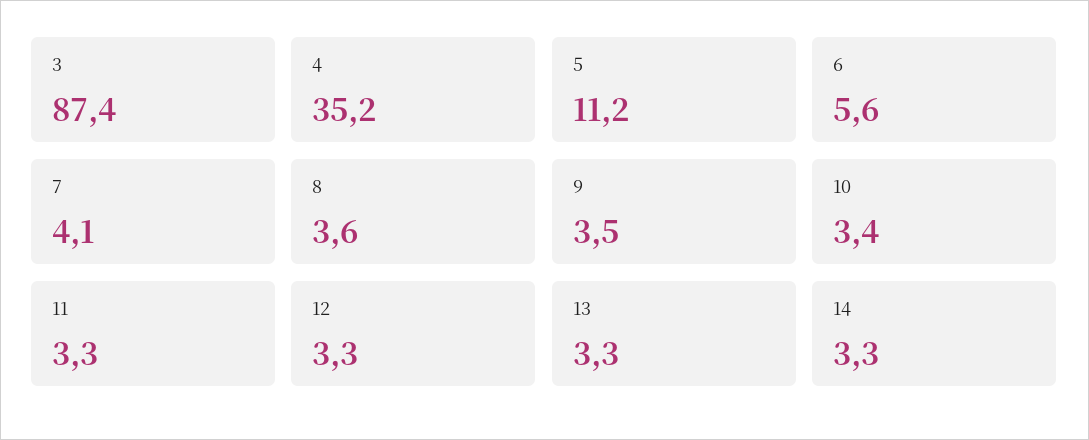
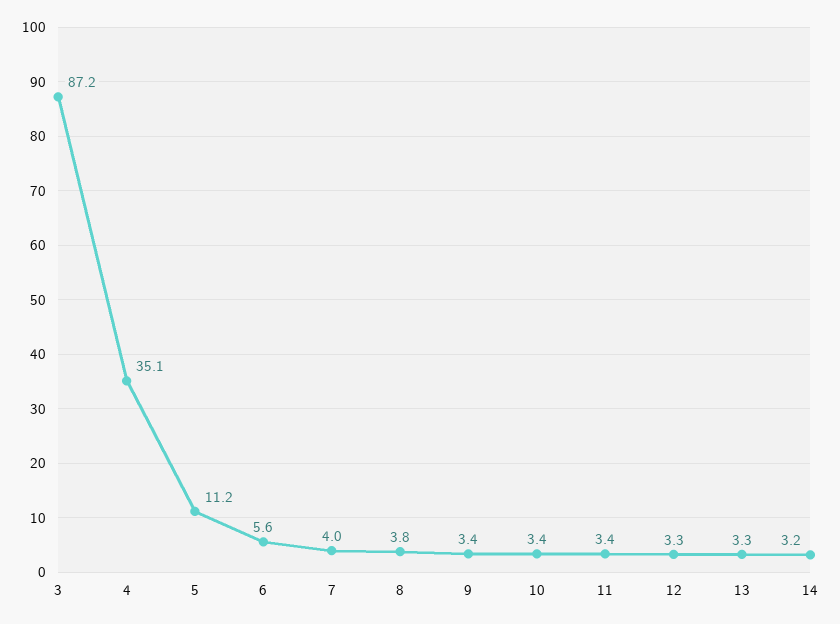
  {
-   "3": 87.4,
+   "3": 87.2,
-   "4": 35.2,
+   "4": 35.1,
    "5": 11.2,
    "6": 5.6,
-   "7": 4.1,
+   "7": 4,
-   "8": 3.6,
+   "8": 3.8,
-   "9": 3.5,
+   "9": 3.4,
    "10": 3.4,
-   "11": 3.3,
+   "11": 3.4,
    "12": 3.3,
    "13": 3.3,
-   "14": 3.3
+   "14": 3.2
  }

